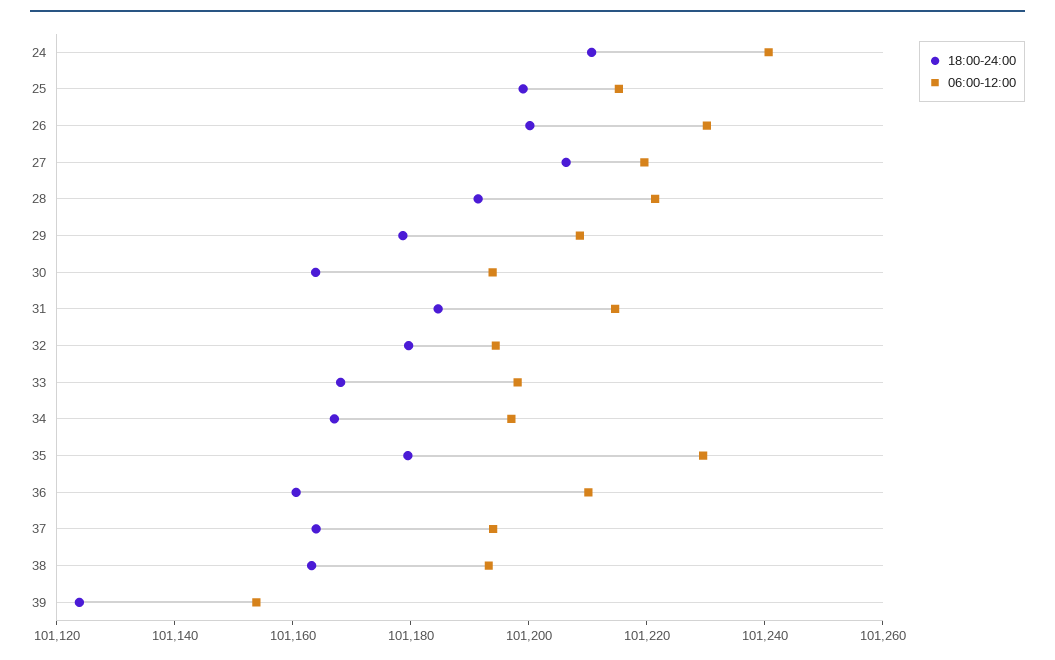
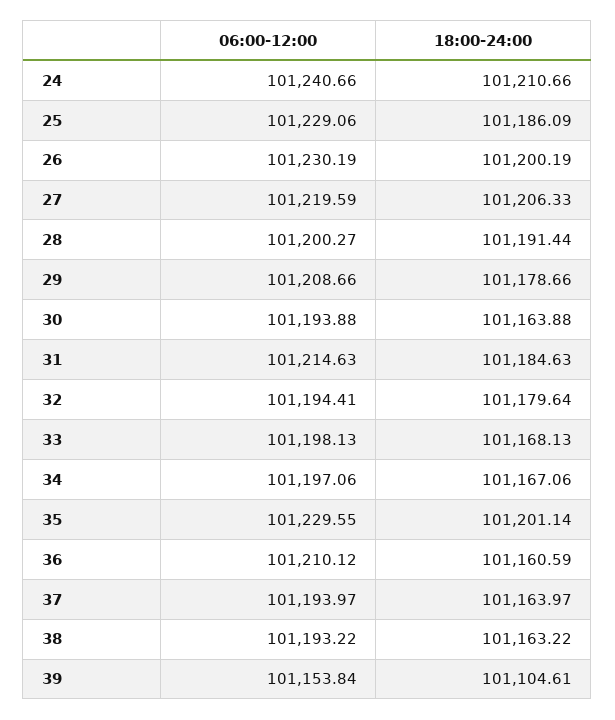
  {
    "18:00-24:00": {
      "24": 101210.66,
-     "25": 101200,
+     "25": 101186.09,
      "26": 101200.19,
      "27": 101206.33,
      "28": 101191.44,
      "29": 101178.66,
      "30": 101163.88,
      "31": 101184.63,
      "32": 101179.64,
      "33": 101168.13,
      "34": 101167.06,
-     "35": 101180,
+     "35": 101201.14,
      "36": 101160.59,
      "37": 101163.97,
      "38": 101163.22,
-     "39": 101125
+     "39": 101104.61
    },
    "06:00-12:00": {
      "24": 101240.66,
-     "25": 101215,
+     "25": 101229.06,
      "26": 101230.19,
      "27": 101219.59,
-     "28": 101220,
+     "28": 101200.27,
      "29": 101208.66,
      "30": 101193.88,
      "31": 101214.63,
      "32": 101194.41,
      "33": 101198.13,
      "34": 101197.06,
      "35": 101229.55,
      "36": 101210.12,
      "37": 101193.97,
      "38": 101193.22,
      "39": 101153.84
    }
  }

